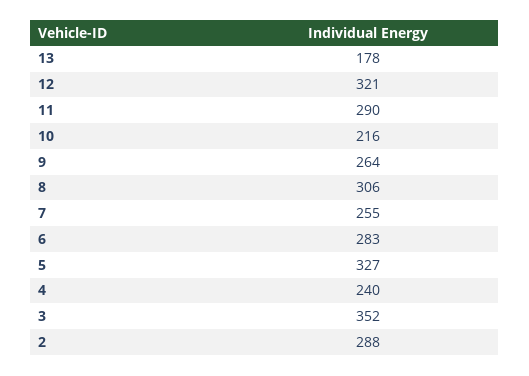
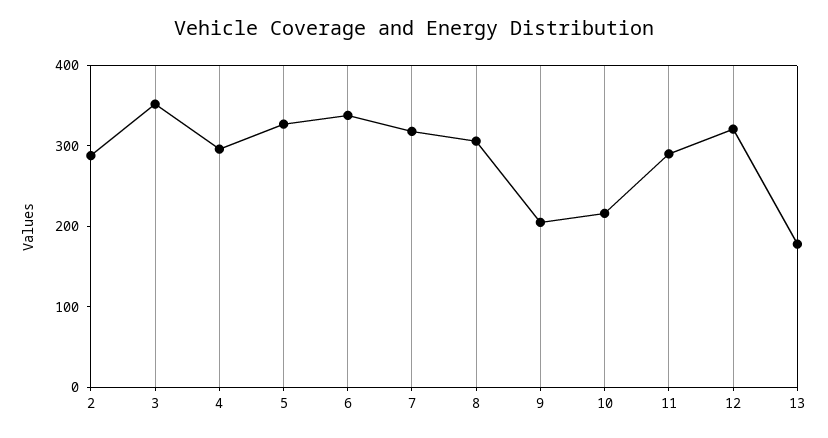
  {
    "13": 178,
    "12": 321,
    "11": 290,
    "10": 216,
-   "9": 264,
+   "9": 200,
    "8": 306,
-   "7": 255,
+   "7": 320,
-   "6": 283,
+   "6": 340,
    "5": 327,
-   "4": 240,
+   "4": 300,
    "3": 352,
    "2": 288
  }

